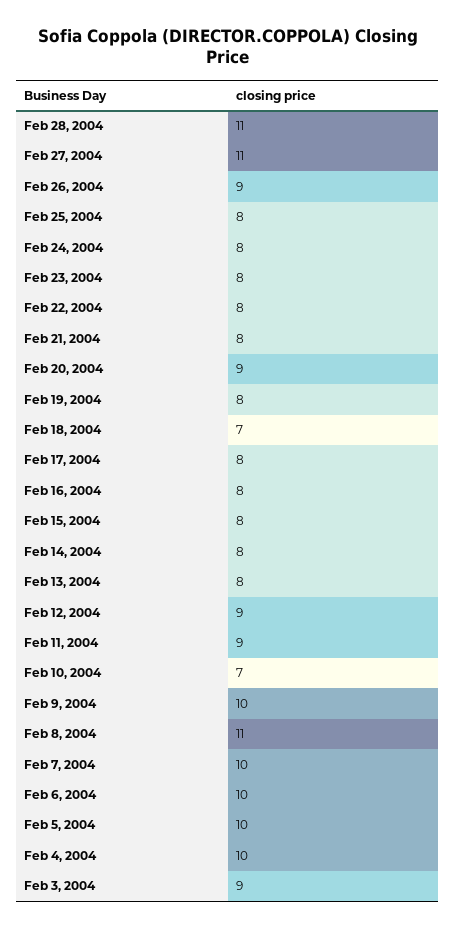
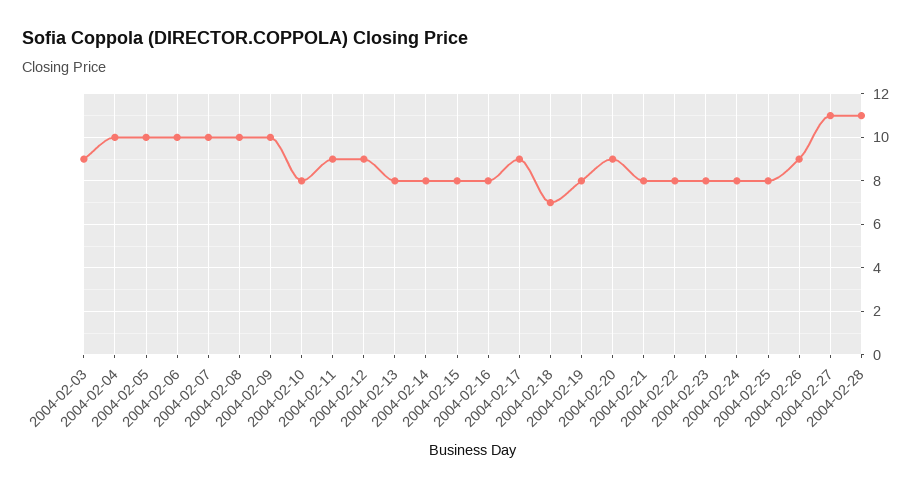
  {
    "Feb 28, 2004": 11,
    "Feb 27, 2004": 11,
    "Feb 26, 2004": 9,
    "Feb 25, 2004": 8,
    "Feb 24, 2004": 8,
    "Feb 23, 2004": 8,
    "Feb 22, 2004": 8,
    "Feb 21, 2004": 8,
    "Feb 20, 2004": 9,
    "Feb 19, 2004": 8,
    "Feb 18, 2004": 7,
-   "Feb 17, 2004": 8,
+   "Feb 17, 2004": 9,
    "Feb 16, 2004": 8,
    "Feb 15, 2004": 8,
    "Feb 14, 2004": 8,
    "Feb 13, 2004": 8,
    "Feb 12, 2004": 9,
    "Feb 11, 2004": 9,
-   "Feb 10, 2004": 7,
+   "Feb 10, 2004": 8,
    "Feb 9, 2004": 10,
-   "Feb 8, 2004": 11,
+   "Feb 8, 2004": 10,
    "Feb 7, 2004": 10,
    "Feb 6, 2004": 10,
    "Feb 5, 2004": 10,
    "Feb 4, 2004": 10,
    "Feb 3, 2004": 9
  }

